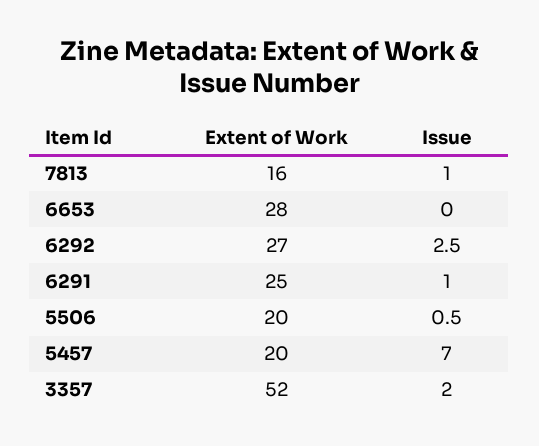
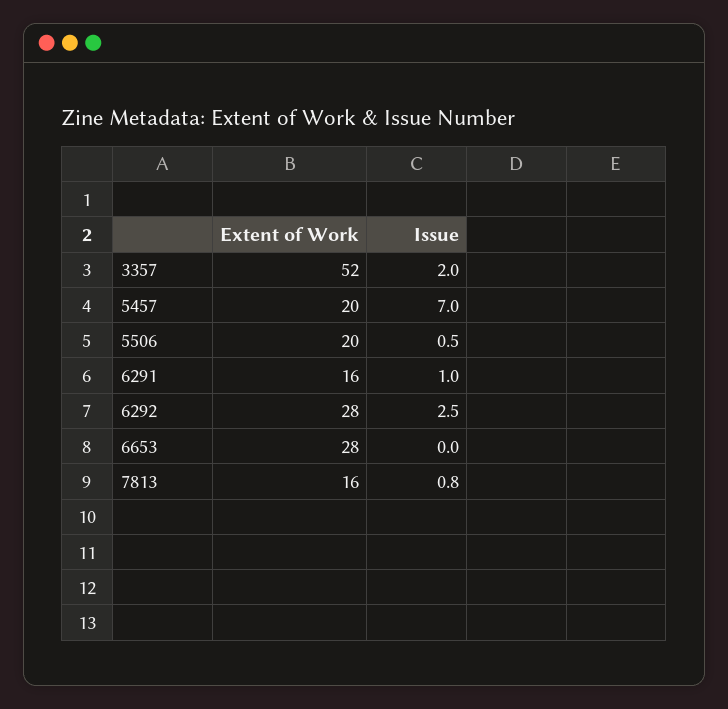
  {
    "Extent of Work": {
      "7813": 16,
      "6653": 28,
-     "6292": 27,
+     "6292": 28,
-     "6291": 25,
+     "6291": 16,
      "5506": 20,
      "5457": 20,
      "3357": 52
    },
    "Issue": {
-     "7813": 1,
+     "7813": 0.8,
      "6653": 0,
      "6292": 2.5,
      "6291": 1,
      "5506": 0.5,
      "5457": 7,
      "3357": 2
    }
  }

